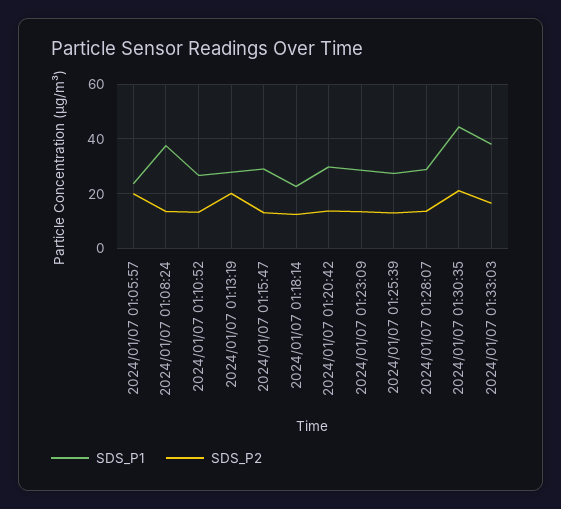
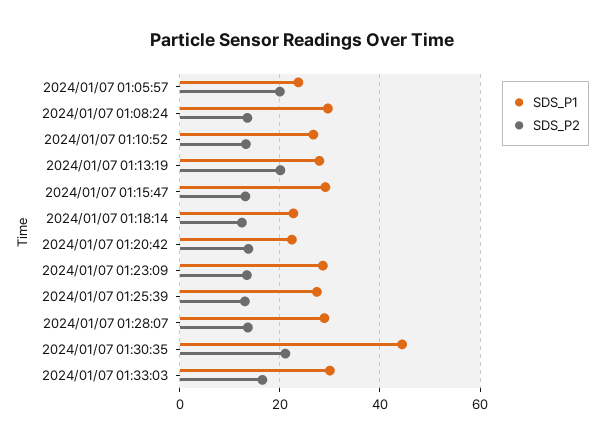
  {
    "SDS_P1": {
      "2024/01/07 01:05:57": 24,
-     "2024/01/07 01:08:24": 37.5,
+     "2024/01/07 01:08:24": 30,
      "2024/01/07 01:10:52": 26,
      "2024/01/07 01:13:19": 28,
      "2024/01/07 01:15:47": 30,
      "2024/01/07 01:18:14": 22,
-     "2024/01/07 01:20:42": 30,
+     "2024/01/07 01:20:42": 22,
      "2024/01/07 01:23:09": 28,
      "2024/01/07 01:25:39": 28,
      "2024/01/07 01:28:07": 28,
      "2024/01/07 01:30:35": 44,
-     "2024/01/07 01:33:03": 37.5
+     "2024/01/07 01:33:03": 30
    },
    "SDS_P2": {
      "2024/01/07 01:05:57": 20,
      "2024/01/07 01:08:24": 14,
      "2024/01/07 01:10:52": 14,
      "2024/01/07 01:13:19": 20,
      "2024/01/07 01:15:47": 14,
      "2024/01/07 01:18:14": 12,
      "2024/01/07 01:20:42": 14,
      "2024/01/07 01:23:09": 14,
      "2024/01/07 01:25:39": 14,
      "2024/01/07 01:28:07": 14,
      "2024/01/07 01:30:35": 22,
      "2024/01/07 01:33:03": 16
    }
  }

